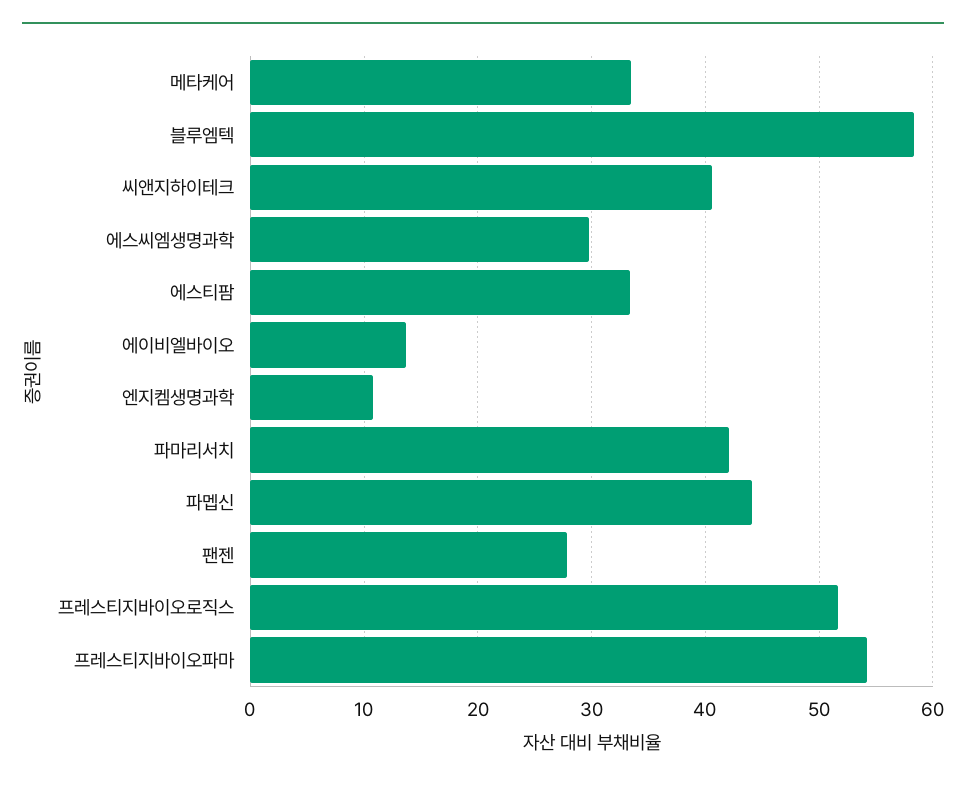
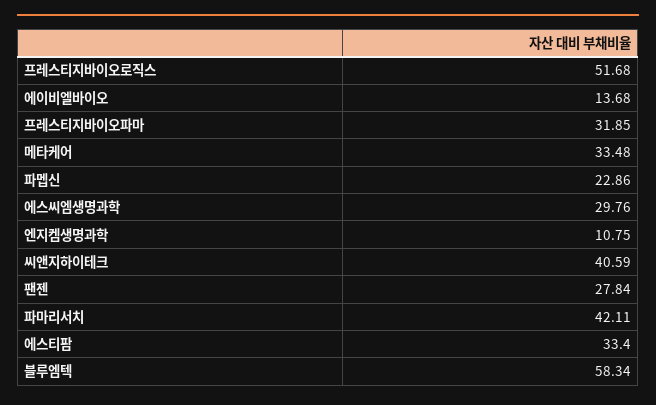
  {
    "메타케어": 33.48,
    "블루엠텍": 58.34,
    "씨앤지하이테크": 40.59,
    "에스씨엠생명과학": 29.76,
    "에스티팜": 33.4,
    "에이비엘바이오": 13.68,
    "엔지켐생명과학": 10.75,
    "파마리서치": 42.11,
-   "파멥신": 44,
+   "파멥신": 22.86,
    "팬젠": 27.84,
    "프레스티지바이오로직스": 51.68,
-   "프레스티지바이오파마": 54
+   "프레스티지바이오파마": 31.85
  }

